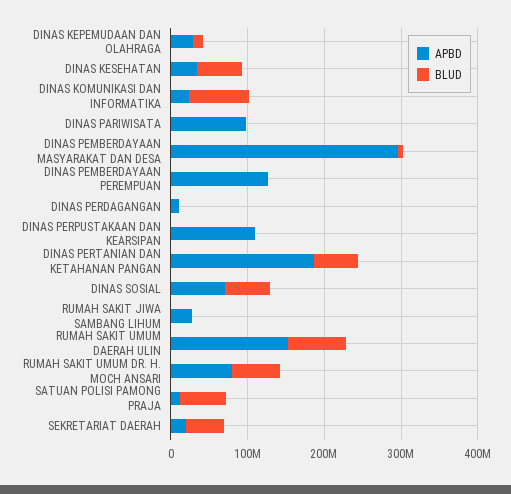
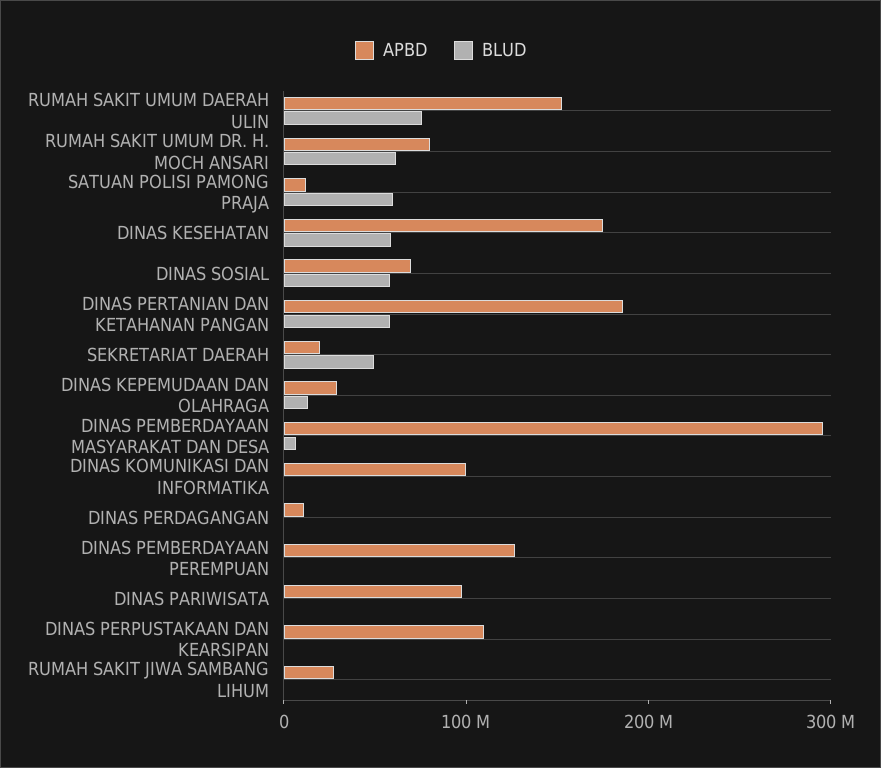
  {
    "APBD": {
      "DINAS KEPEMUDAAN DAN OLAHRAGA": 20000000,
-     "DINAS KESEHATAN": 40000000,
+     "DINAS KESEHATAN": 180000000,
-     "DINAS KOMUNIKASI DAN INFORMATIKA": 20000000,
+     "DINAS KOMUNIKASI DAN INFORMATIKA": 100000000,
      "DINAS PARIWISATA": 100000000,
      "DINAS PEMBERDAYAAN MASYARAKAT DAN DESA": 300000000,
      "DINAS PEMBERDAYAAN PEREMPUAN": 120000000,
      "DINAS PERDAGANGAN": 20000000,
      "DINAS PERPUSTAKAAN DAN KEARSIPAN": 120000000,
      "DINAS PERTANIAN DAN KETAHANAN PANGAN": 180000000,
      "DINAS SOSIAL": 80000000,
      "RUMAH SAKIT JIWA SAMBANG LIHUM": 20000000,
      "RUMAH SAKIT UMUM DAERAH ULIN": 160000000,
      "RUMAH SAKIT UMUM DR. H. MOCH ANSARI": 80000000,
      "SATUAN POLISI PAMONG PRAJA": 20000000,
      "SEKRETARIAT DAERAH": 20000000
    },
    "BLUD": {
      "DINAS KEPEMUDAAN DAN OLAHRAGA": 20000000,
      "DINAS KESEHATAN": 60000000,
-     "DINAS KOMUNIKASI DAN INFORMATIKA": 80000000,
+     "DINAS KOMUNIKASI DAN INFORMATIKA": 0,
      "DINAS PARIWISATA": 0,
      "DINAS PEMBERDAYAAN MASYARAKAT DAN DESA": 0,
      "DINAS PEMBERDAYAAN PEREMPUAN": 0,
      "DINAS PERDAGANGAN": 0,
      "DINAS PERPUSTAKAAN DAN KEARSIPAN": 0,
      "DINAS PERTANIAN DAN KETAHANAN PANGAN": 60000000,
      "DINAS SOSIAL": 60000000,
      "RUMAH SAKIT JIWA SAMBANG LIHUM": 0,
      "RUMAH SAKIT UMUM DAERAH ULIN": 80000000,
      "RUMAH SAKIT UMUM DR. H. MOCH ANSARI": 60000000,
      "SATUAN POLISI PAMONG PRAJA": 60000000,
      "SEKRETARIAT DAERAH": 40000000
    }
  }

